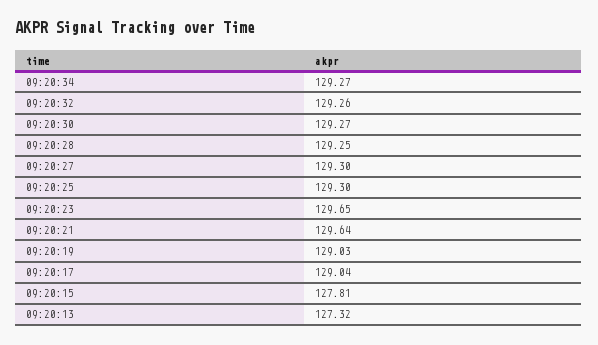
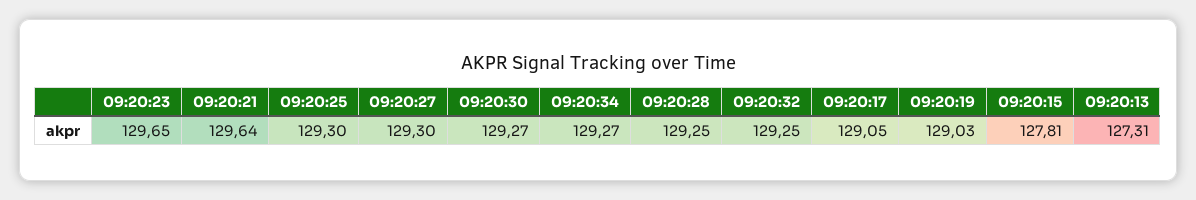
  {
    "09:20:34": 129.27,
-   "09:20:32": 129.26,
+   "09:20:32": 129.25,
    "09:20:30": 129.27,
    "09:20:28": 129.25,
    "09:20:27": 129.3,
    "09:20:25": 129.3,
    "09:20:23": 129.65,
    "09:20:21": 129.64,
    "09:20:19": 129.03,
-   "09:20:17": 129.04,
+   "09:20:17": 129.05,
    "09:20:15": 127.81,
-   "09:20:13": 127.32
+   "09:20:13": 127.31
  }

